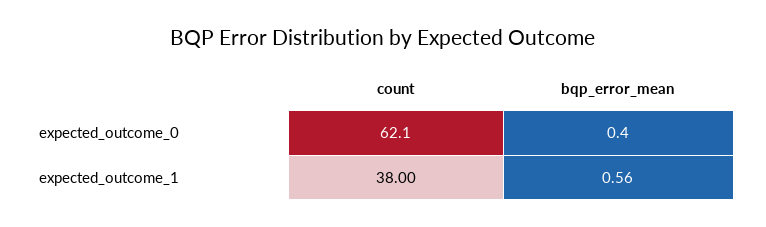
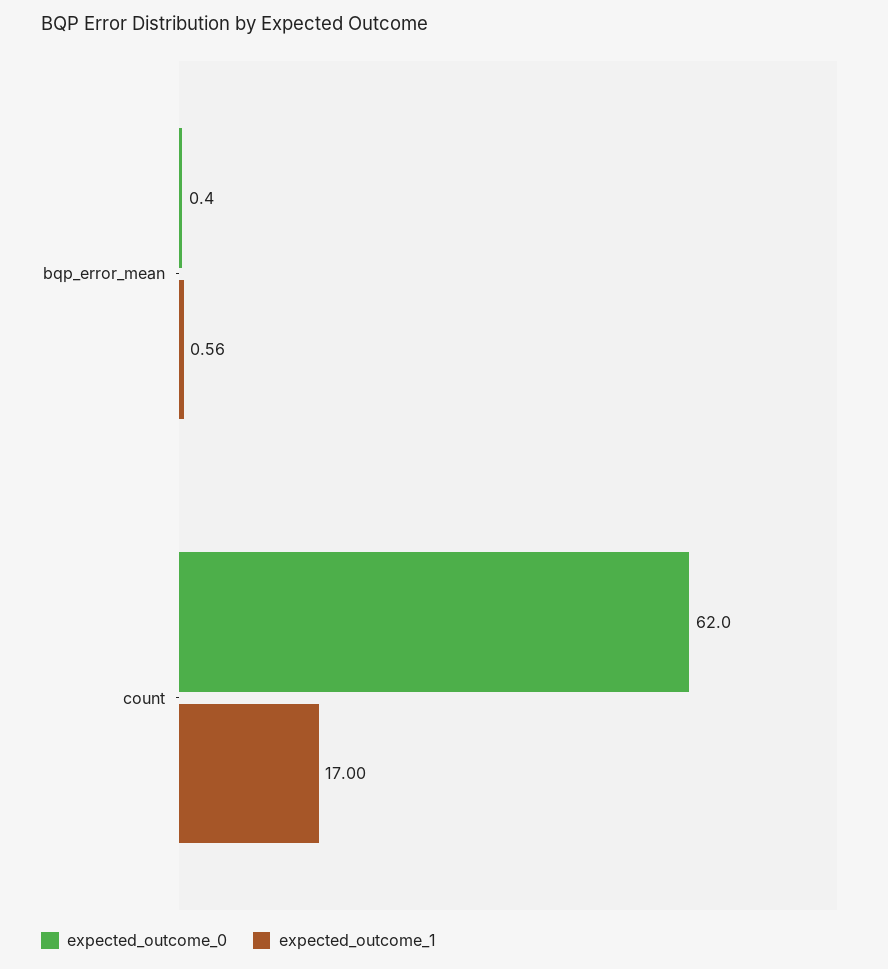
  {
    "expected_outcome_0": {
-     "count": 62.1,
+     "count": 62,
      "bqp_error_mean": 0.4
    },
    "expected_outcome_1": {
-     "count": 38,
+     "count": 17,
      "bqp_error_mean": 0.56
    }
  }

